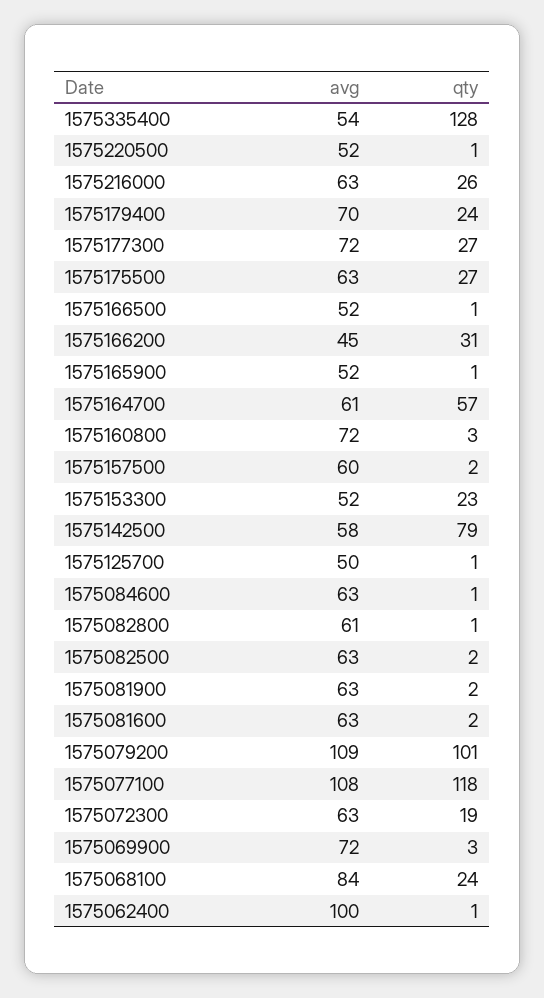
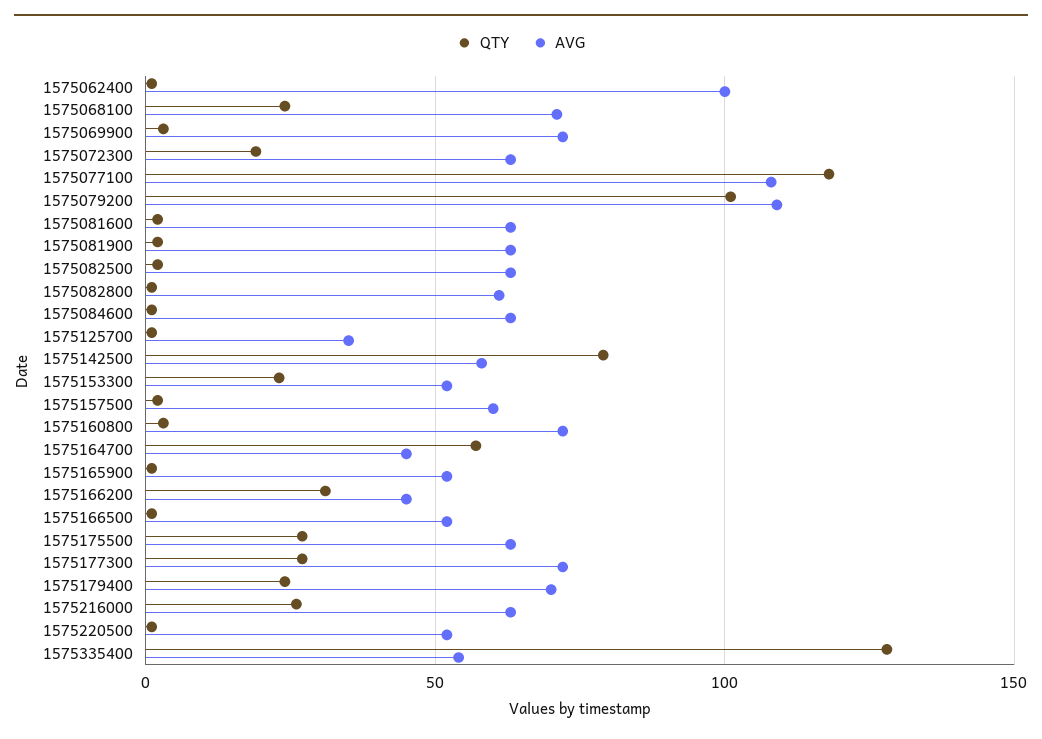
  {
    "avg": {
      "1575335400": 54,
      "1575220500": 52,
      "1575216000": 63,
      "1575179400": 70,
      "1575177300": 72,
      "1575175500": 63,
      "1575166500": 52,
      "1575166200": 45,
      "1575165900": 52,
-     "1575164700": 61,
+     "1575164700": 45,
      "1575160800": 72,
      "1575157500": 60,
      "1575153300": 52,
      "1575142500": 58,
-     "1575125700": 50,
+     "1575125700": 35,
      "1575084600": 63,
      "1575082800": 61,
      "1575082500": 63,
      "1575081900": 63,
      "1575081600": 63,
      "1575079200": 109,
      "1575077100": 108,
      "1575072300": 63,
      "1575069900": 72,
-     "1575068100": 84,
+     "1575068100": 70,
      "1575062400": 100
    },
    "qty": {
      "1575335400": 128,
      "1575220500": 1,
      "1575216000": 26,
      "1575179400": 24,
      "1575177300": 27,
      "1575175500": 27,
      "1575166500": 1,
      "1575166200": 31,
      "1575165900": 1,
      "1575164700": 57,
      "1575160800": 3,
      "1575157500": 2,
      "1575153300": 23,
      "1575142500": 79,
      "1575125700": 1,
      "1575084600": 1,
      "1575082800": 1,
      "1575082500": 2,
      "1575081900": 2,
      "1575081600": 2,
      "1575079200": 101,
      "1575077100": 118,
      "1575072300": 19,
      "1575069900": 3,
      "1575068100": 24,
      "1575062400": 1
    }
  }

